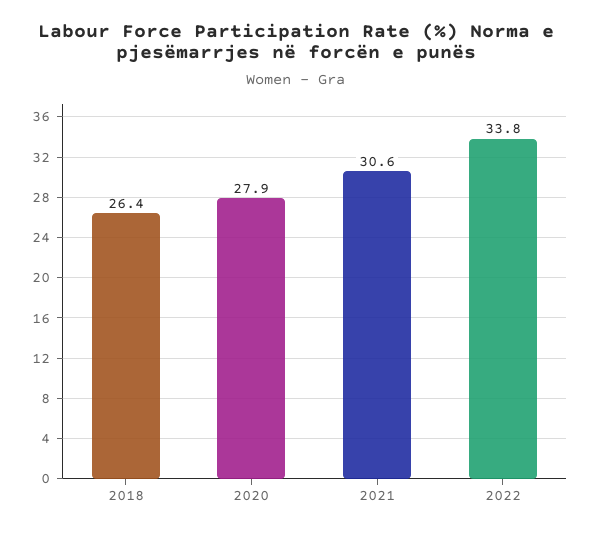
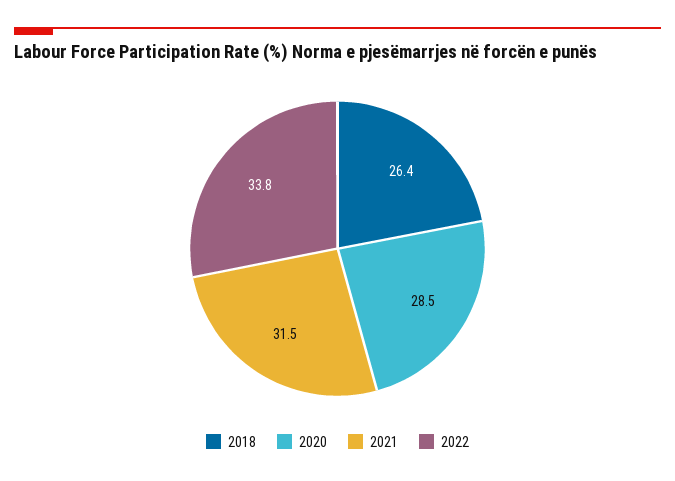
  {
    "2018": 26.4,
-   "2020": 27.9,
+   "2020": 28.5,
-   "2021": 30.6,
+   "2021": 31.5,
    "2022": 33.8
  }

